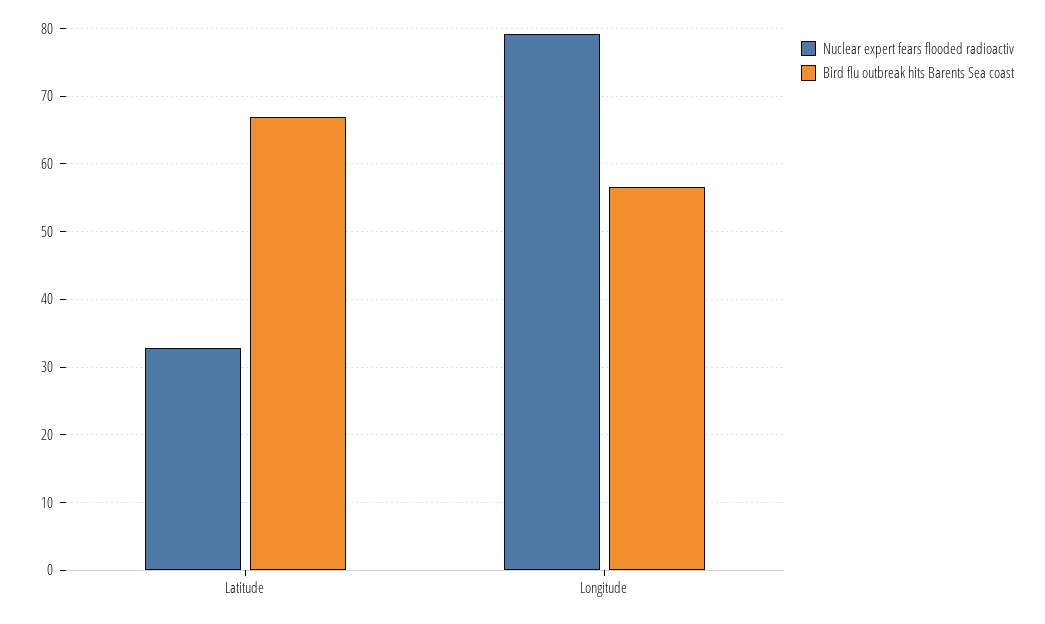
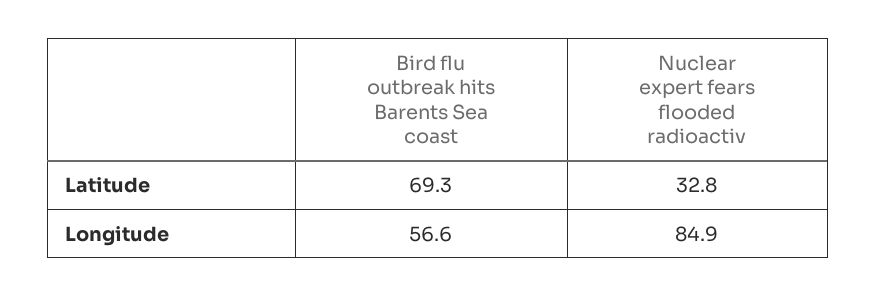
  {
    "Nuclear expert fears flooded radioactiv": {
      "Latitude": 32.8,
-     "Longitude": 79
+     "Longitude": 84.9
    },
    "Bird flu outbreak hits Barents Sea coast": {
-     "Latitude": 67,
+     "Latitude": 69.3,
      "Longitude": 56.6
    }
  }

